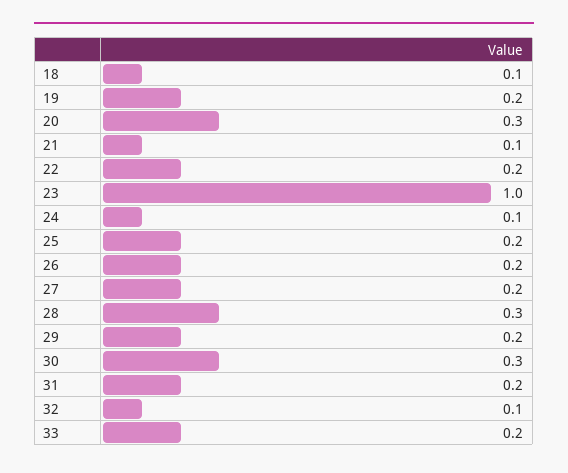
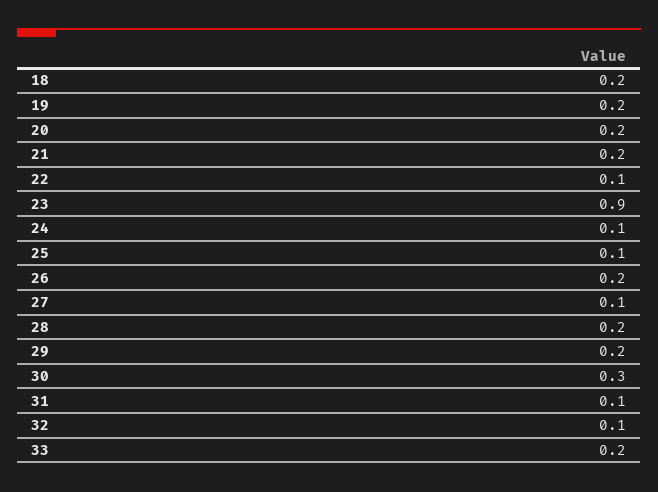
  {
-   "18": 0.1,
+   "18": 0.2,
    "19": 0.2,
-   "20": 0.3,
+   "20": 0.2,
-   "21": 0.1,
+   "21": 0.2,
-   "22": 0.2,
+   "22": 0.1,
-   "23": 1,
+   "23": 0.9,
    "24": 0.1,
-   "25": 0.2,
+   "25": 0.1,
    "26": 0.2,
-   "27": 0.2,
+   "27": 0.1,
-   "28": 0.3,
+   "28": 0.2,
    "29": 0.2,
    "30": 0.3,
-   "31": 0.2,
+   "31": 0.1,
    "32": 0.1,
    "33": 0.2
  }

